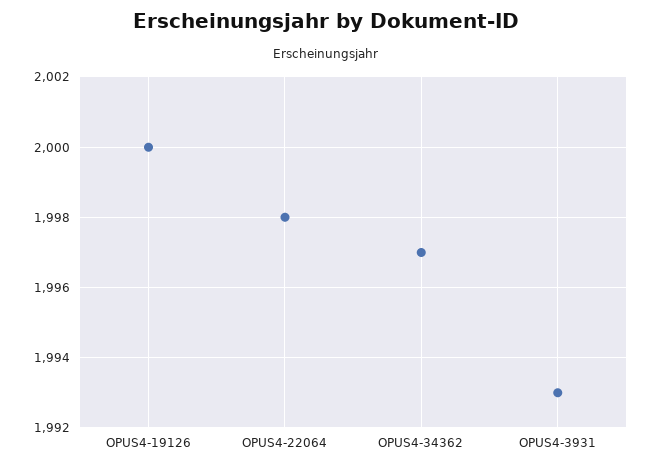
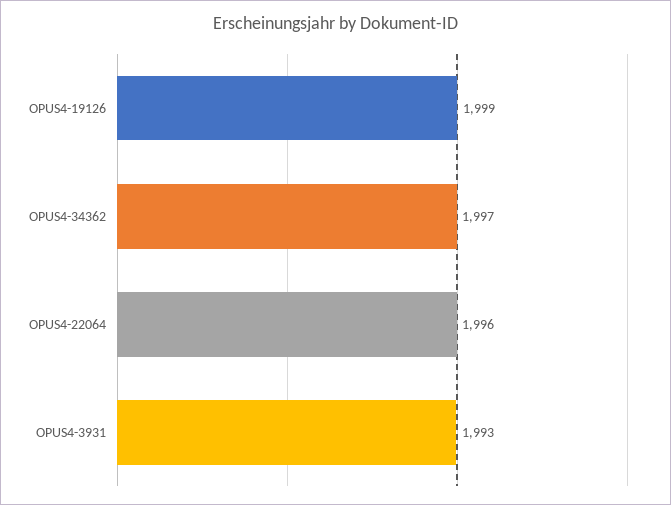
  {
-   "OPUS4-19126": 2000,
+   "OPUS4-19126": 1999,
-   "OPUS4-22064": 1998,
+   "OPUS4-22064": 1996,
    "OPUS4-34362": 1997,
    "OPUS4-3931": 1993
  }

